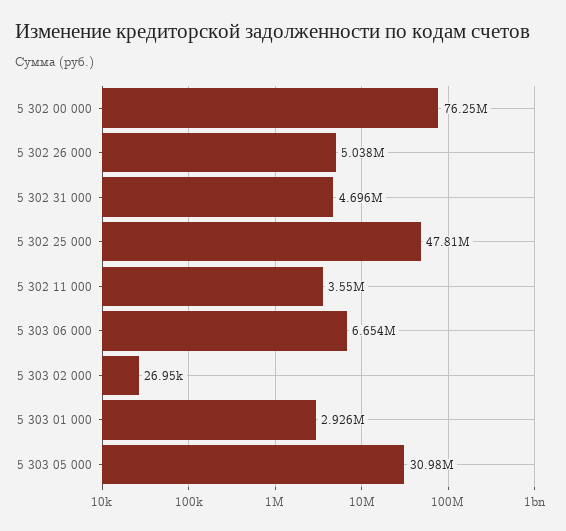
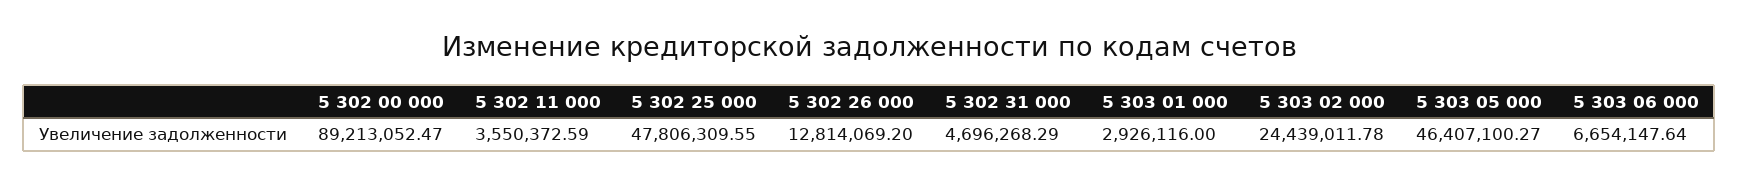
  {
-   "5 302 00 000": 76250000,
+   "5 302 00 000": 89213052.47,
-   "5 302 26 000": 5038000,
+   "5 302 26 000": 12814069.2,
    "5 302 31 000": 4696268.29,
    "5 302 25 000": 47806309.55,
    "5 302 11 000": 3550372.59,
    "5 303 06 000": 6654147.64,
-   "5 303 02 000": 26950,
+   "5 303 02 000": 24439011.78,
    "5 303 01 000": 2926116,
-   "5 303 05 000": 30980000
+   "5 303 05 000": 46407100.27
  }

